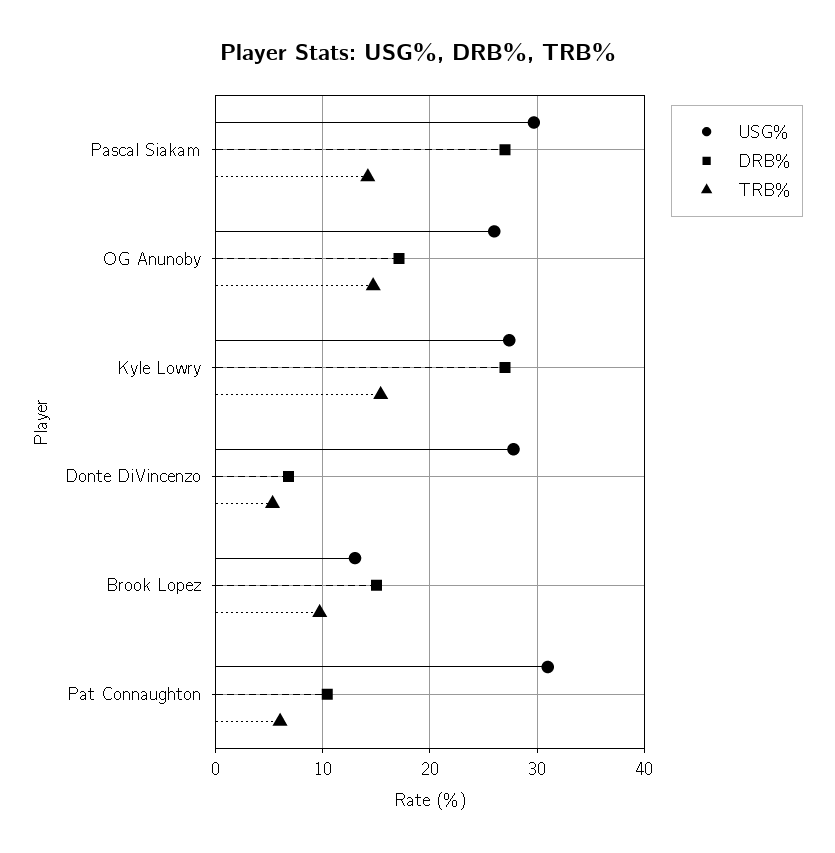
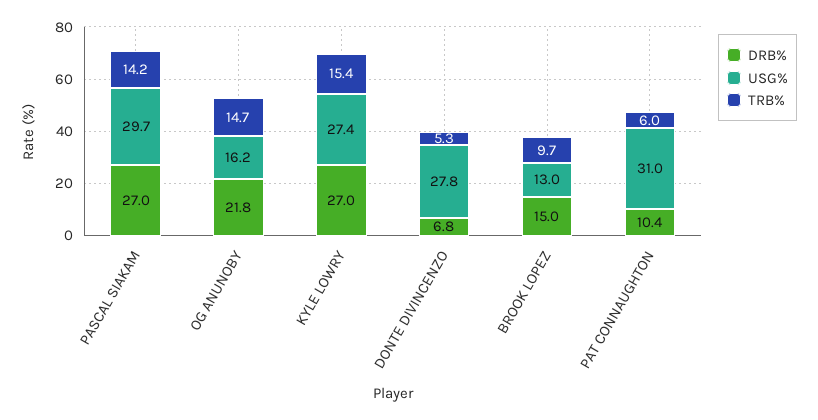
  {
    "USG%": {
      "Pascal Siakam": 29.7,
-     "OG Anunoby": 26,
+     "OG Anunoby": 16.2,
      "Kyle Lowry": 27.4,
      "Donte DiVincenzo": 27.8,
      "Brook Lopez": 13,
      "Pat Connaughton": 31
    },
    "DRB%": {
      "Pascal Siakam": 27,
-     "OG Anunoby": 17,
+     "OG Anunoby": 21.8,
      "Kyle Lowry": 27,
      "Donte DiVincenzo": 6.8,
      "Brook Lopez": 15,
      "Pat Connaughton": 10.4
    },
    "TRB%": {
      "Pascal Siakam": 14.2,
      "OG Anunoby": 14.7,
      "Kyle Lowry": 15.4,
      "Donte DiVincenzo": 5.3,
      "Brook Lopez": 9.7,
      "Pat Connaughton": 6
    }
  }

